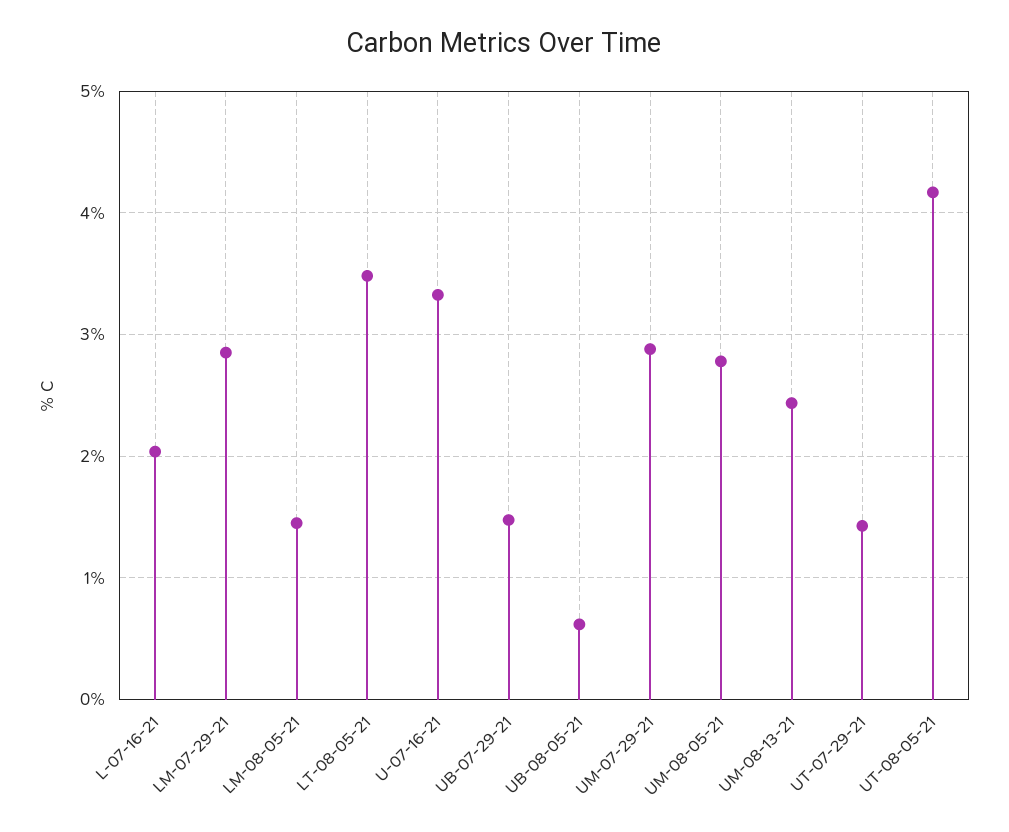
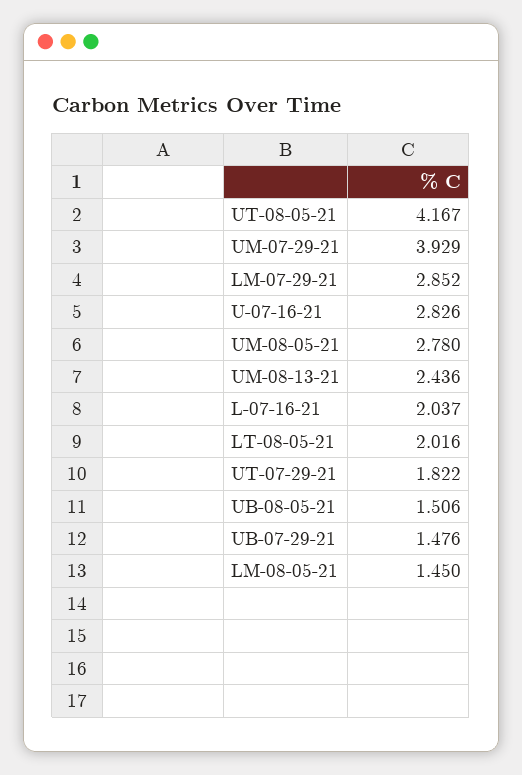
  {
    "L-07-16-21": 2.037,
    "LM-07-29-21": 2.852,
    "LM-08-05-21": 1.45,
-   "LT-08-05-21": 3.5,
+   "LT-08-05-21": 2.016,
-   "U-07-16-21": 3.3,
+   "U-07-16-21": 2.826,
    "UB-07-29-21": 1.476,
-   "UB-08-05-21": 0.6,
+   "UB-08-05-21": 1.506,
-   "UM-07-29-21": 2.9,
+   "UM-07-29-21": 3.929,
    "UM-08-05-21": 2.78,
    "UM-08-13-21": 2.436,
-   "UT-07-29-21": 1.4,
+   "UT-07-29-21": 1.822,
    "UT-08-05-21": 4.167
  }

